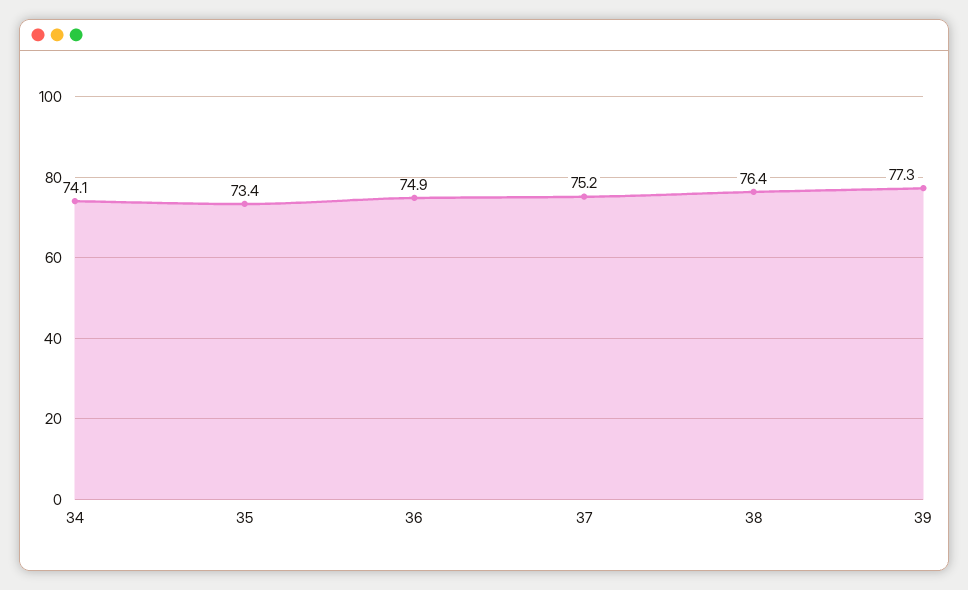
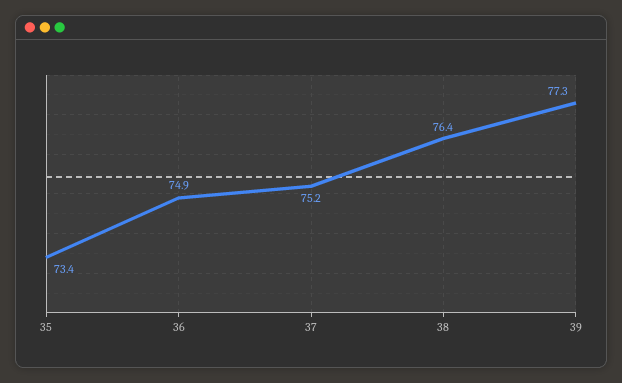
  {
-   "34": 74.1,
    "35": 73.4,
    "36": 74.9,
    "37": 75.2,
    "38": 76.4,
    "39": 77.3
  }

